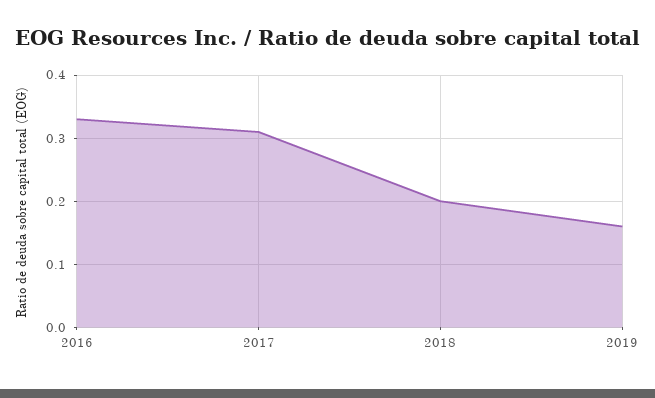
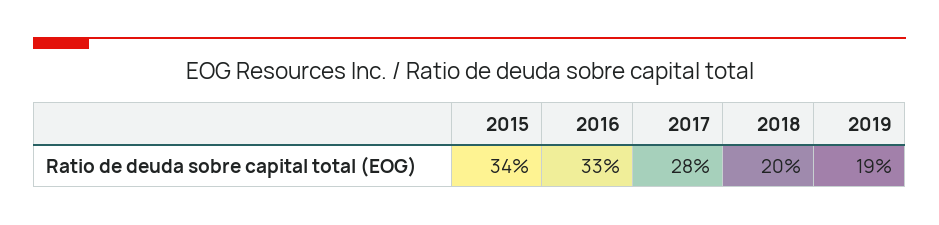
  {
    "2016": 0.33,
-   "2017": 0.31,
+   "2017": 0.28,
    "2018": 0.2,
-   "2019": 0.16
+   "2019": 0.19,
+   "2015": 0.34
  }

